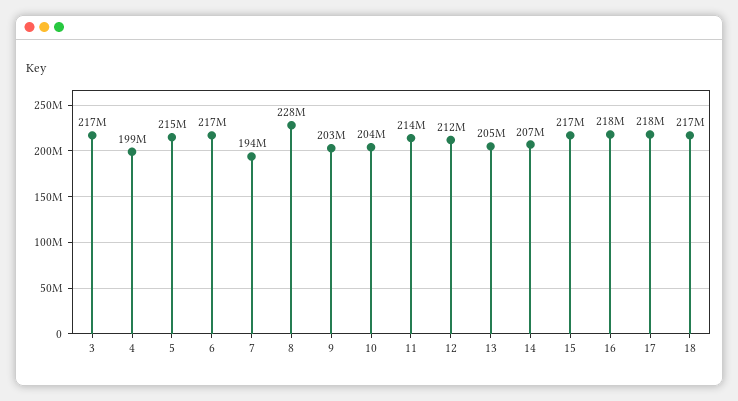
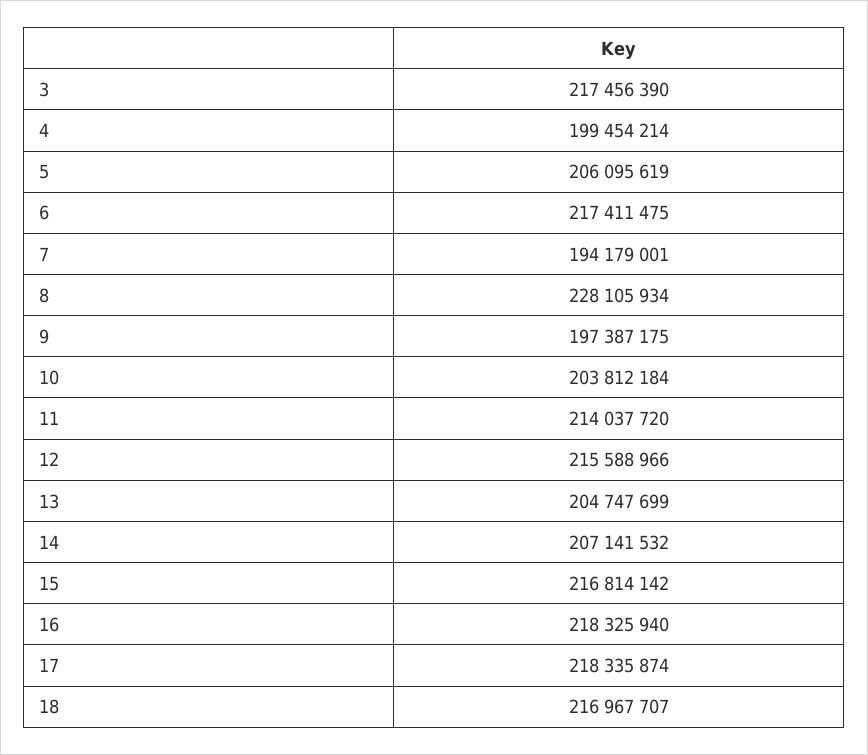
  {
    "3": 217456390,
    "4": 199454214,
-   "5": 215000000,
+   "5": 206095619,
    "6": 217411475,
    "7": 194179001,
    "8": 228105934,
-   "9": 203000000,
+   "9": 197387175,
    "10": 203812184,
    "11": 214037720,
-   "12": 212000000,
+   "12": 215588966,
    "13": 204747699,
    "14": 207141532,
    "15": 216814142,
    "16": 218325940,
    "17": 218335874,
    "18": 216967707
  }

